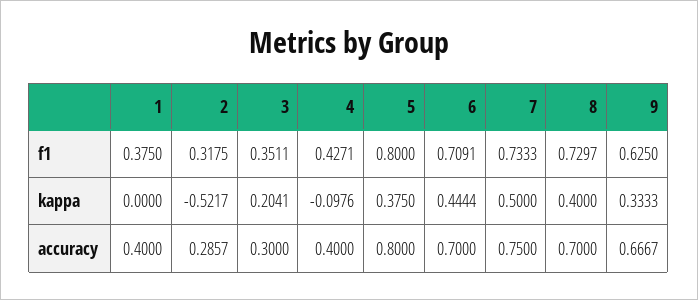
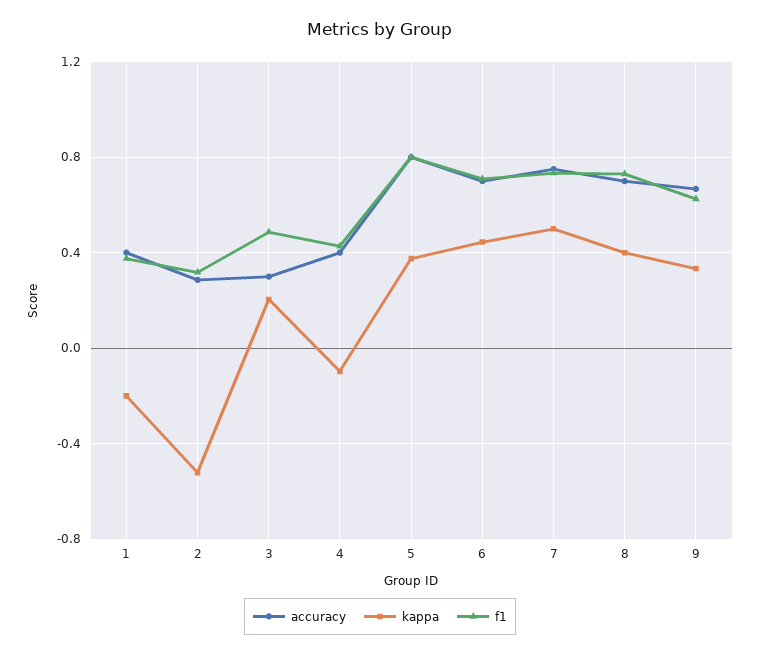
  {
    "f1": {
      "1": 0.375,
      "2": 0.3175,
-     "3": 0.3511,
+     "3": 0.5,
      "4": 0.4271,
      "5": 0.8,
      "6": 0.7091,
      "7": 0.7333,
      "8": 0.7297,
      "9": 0.625
    },
    "kappa": {
-     "1": 0,
+     "1": -0.2,
      "2": -0.5217,
      "3": 0.2041,
      "4": -0.0976,
      "5": 0.375,
      "6": 0.4444,
      "7": 0.5,
      "8": 0.4,
      "9": 0.3333
    },
    "accuracy": {
      "1": 0.4,
      "2": 0.2857,
      "3": 0.3,
      "4": 0.4,
      "5": 0.8,
      "6": 0.7,
      "7": 0.75,
      "8": 0.7,
      "9": 0.6667
    }
  }

